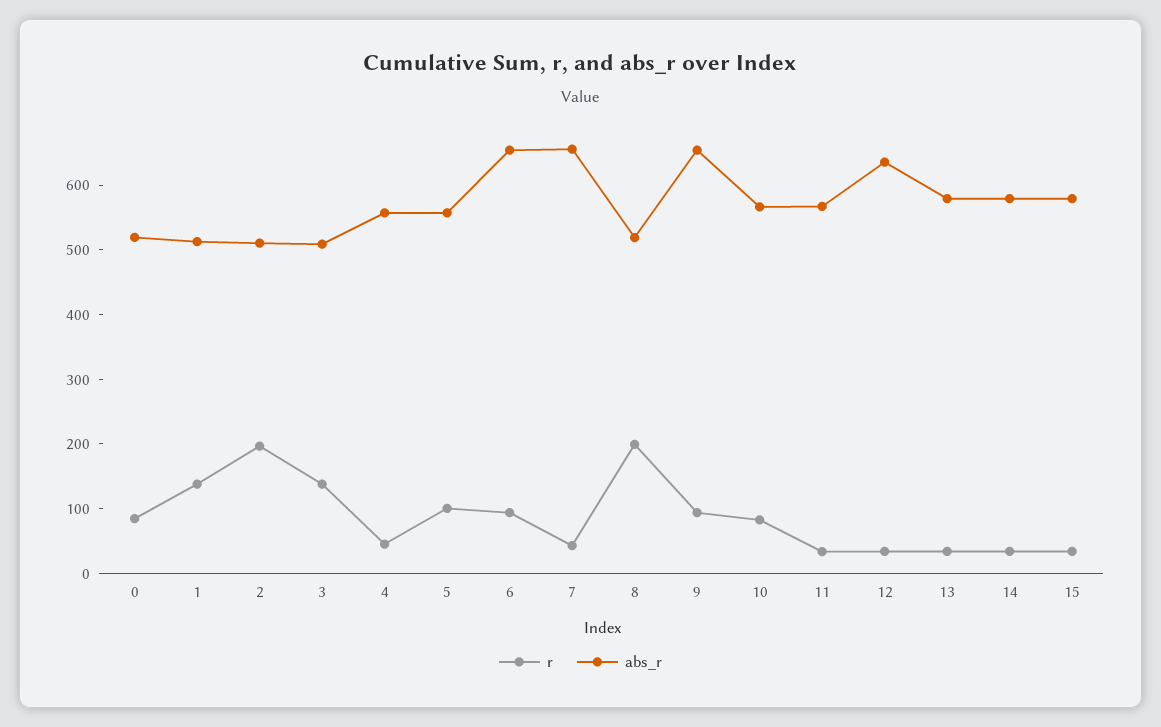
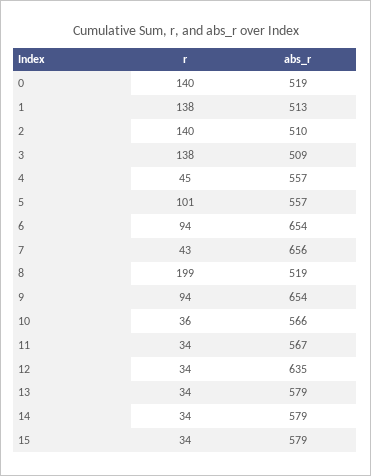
  {
    "r": {
-     "0": 80,
+     "0": 140,
      "1": 138,
-     "2": 200,
+     "2": 140,
      "3": 138,
      "4": 45,
      "5": 101,
      "6": 94,
      "7": 43,
      "8": 199,
      "9": 94,
-     "10": 80,
+     "10": 36,
      "11": 34,
      "12": 34,
      "13": 34,
      "14": 34,
      "15": 34
    },
    "abs_r": {
      "0": 519,
      "1": 513,
      "2": 510,
      "3": 509,
      "4": 557,
      "5": 557,
      "6": 654,
      "7": 656,
      "8": 519,
      "9": 654,
      "10": 566,
      "11": 567,
      "12": 635,
      "13": 579,
      "14": 579,
      "15": 579
    }
  }

